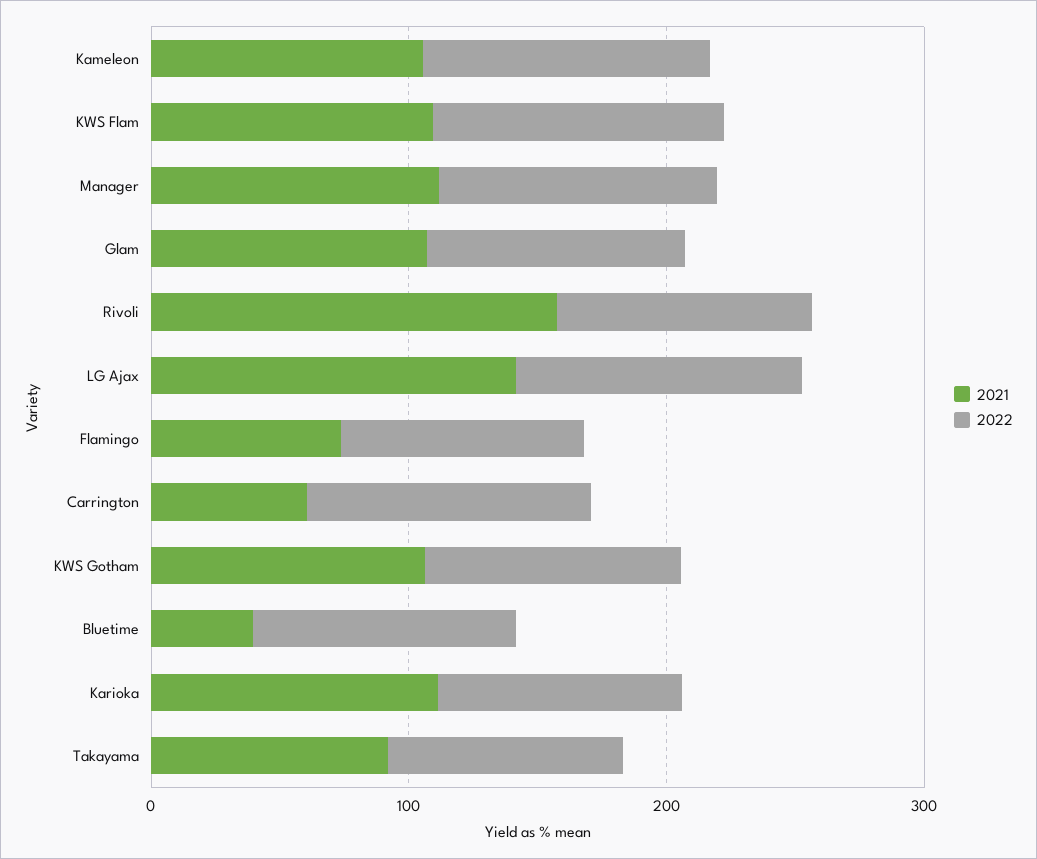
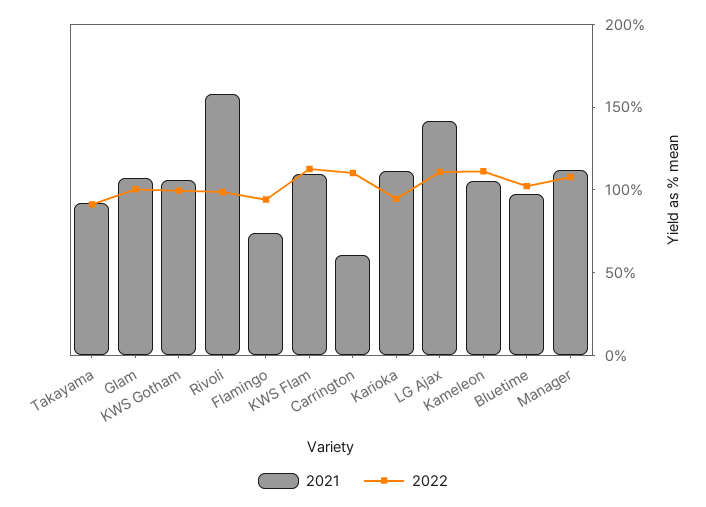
  {
    "2021": {
      "Kameleon": 110,
      "KWS Flam": 110,
      "Manager": 110,
      "Glam": 110,
      "Rivoli": 160,
      "LG Ajax": 140,
      "Flamingo": 70,
      "Carrington": 60,
      "KWS Gotham": 110,
-     "Bluetime": 40,
+     "Bluetime": 100,
      "Karioka": 110,
      "Takayama": 90
    },
    "2022": {
      "Kameleon": 110,
      "KWS Flam": 110,
      "Manager": 110,
      "Glam": 100,
      "Rivoli": 100,
      "LG Ajax": 110,
      "Flamingo": 90,
      "Carrington": 110,
      "KWS Gotham": 100,
      "Bluetime": 100,
      "Karioka": 90,
      "Takayama": 90
    }
  }

